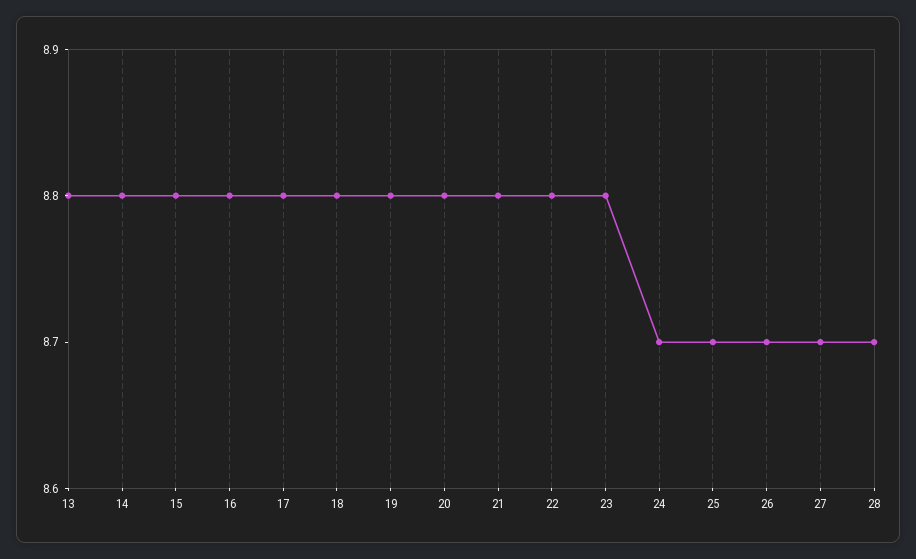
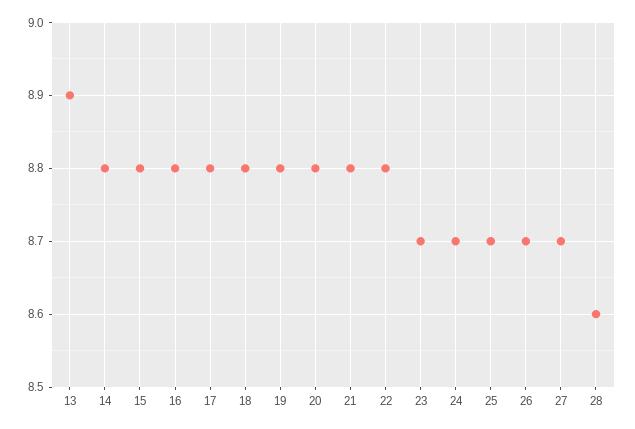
  {
-   "13": 8.8,
+   "13": 8.9,
    "14": 8.8,
    "15": 8.8,
    "16": 8.8,
    "17": 8.8,
    "18": 8.8,
    "19": 8.8,
    "20": 8.8,
    "21": 8.8,
    "22": 8.8,
-   "23": 8.8,
+   "23": 8.7,
    "24": 8.7,
    "25": 8.7,
    "26": 8.7,
    "27": 8.7,
-   "28": 8.7
+   "28": 8.6
  }

